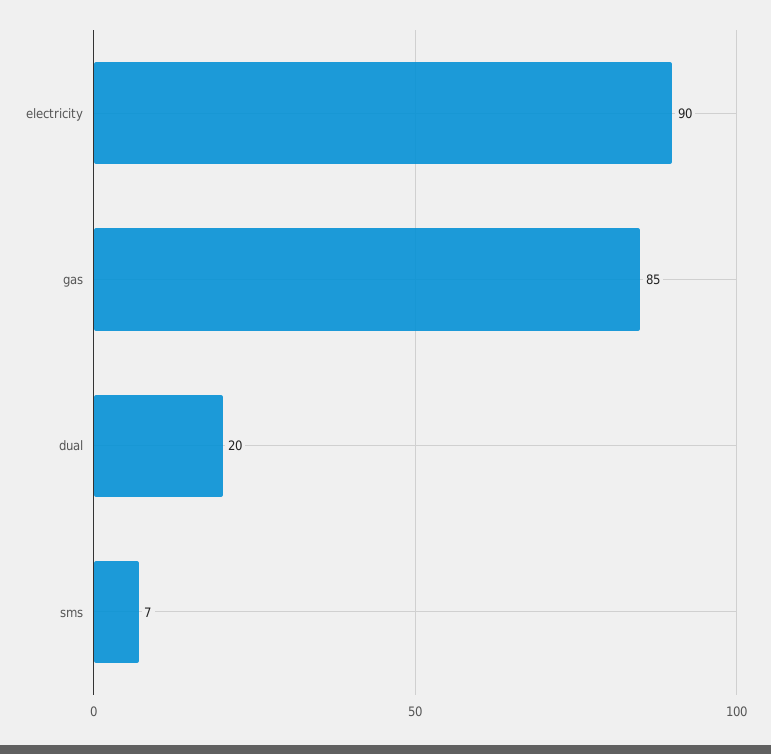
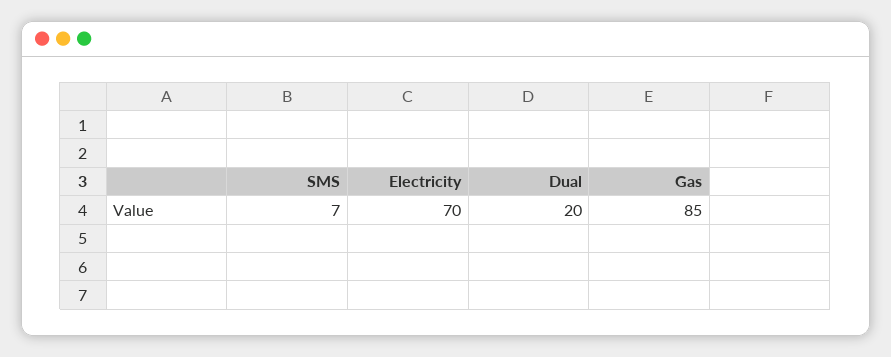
  {
-   "electricity": 90,
+   "electricity": 70,
    "gas": 85,
    "dual": 20,
    "sms": 7
  }

